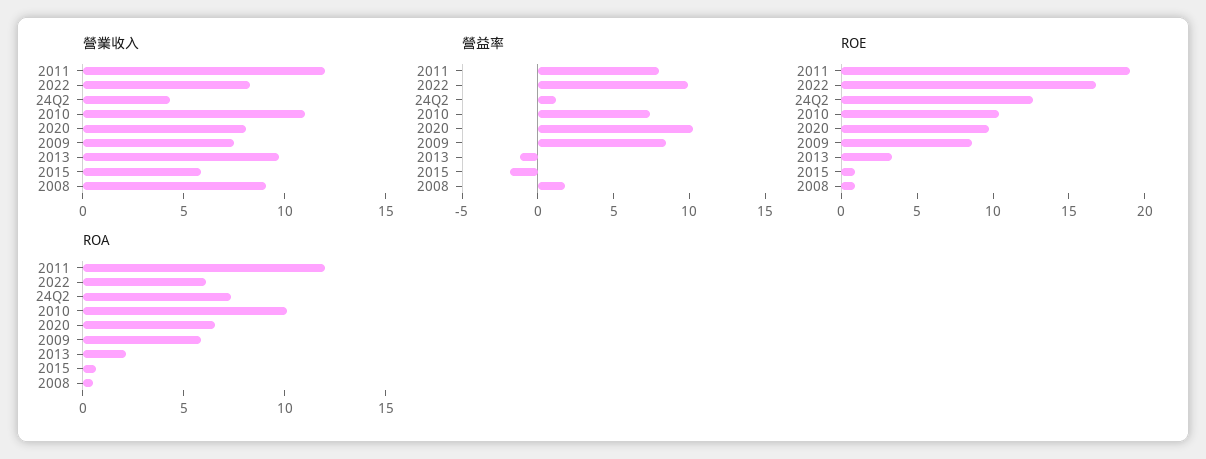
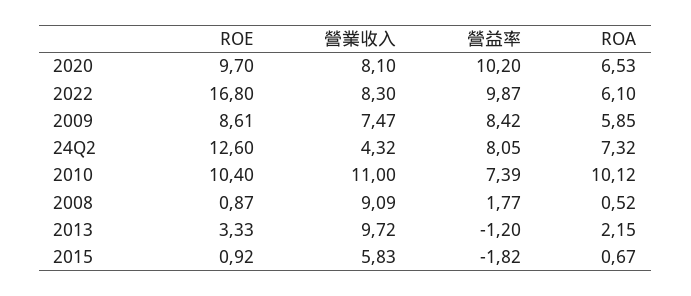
  {
    "營業收入": {
-     "2011": 12,
      "2022": 8.3,
      "24Q2": 4.32,
      "2010": 11,
      "2020": 8.1,
      "2009": 7.47,
      "2013": 9.72,
      "2015": 5.83,
      "2008": 9.09
    },
    "營益率": {
-     "2011": 8,
      "2022": 9.87,
-     "24Q2": 1,
+     "24Q2": 8.05,
      "2010": 7.39,
      "2020": 10.2,
      "2009": 8.42,
      "2013": -1.2,
      "2015": -1.82,
      "2008": 1.77
    },
    "ROE": {
-     "2011": 19,
      "2022": 16.8,
      "24Q2": 12.6,
      "2010": 10.4,
      "2020": 9.7,
      "2009": 8.61,
      "2013": 3.33,
      "2015": 0.92,
      "2008": 0.87
    },
    "ROA": {
-     "2011": 12,
      "2022": 6.1,
      "24Q2": 7.32,
      "2010": 10.12,
      "2020": 6.53,
      "2009": 5.85,
      "2013": 2.15,
      "2015": 0.67,
      "2008": 0.52
    }
  }

